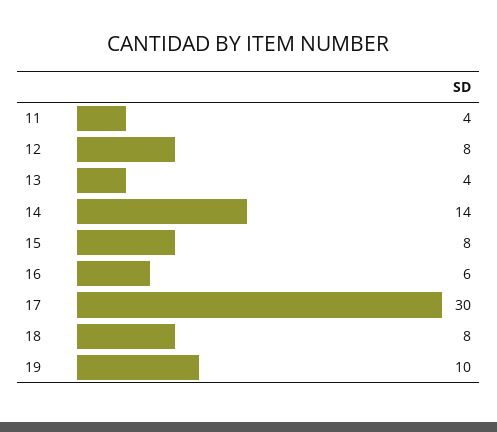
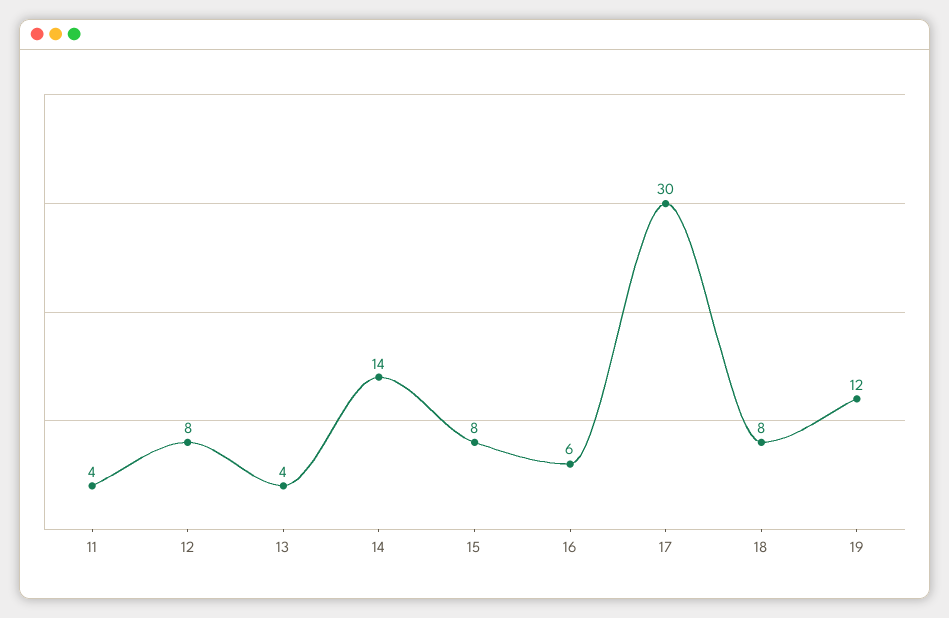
  {
    "11": 4,
    "12": 8,
    "13": 4,
    "14": 14,
    "15": 8,
    "16": 6,
    "17": 30,
    "18": 8,
-   "19": 10
+   "19": 12
  }

